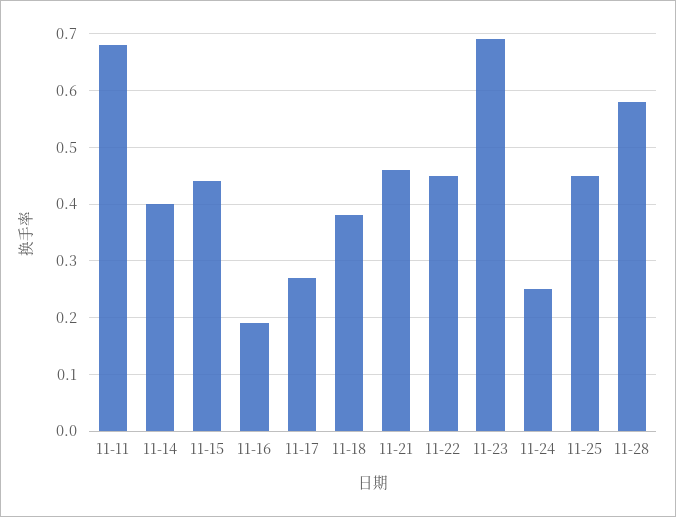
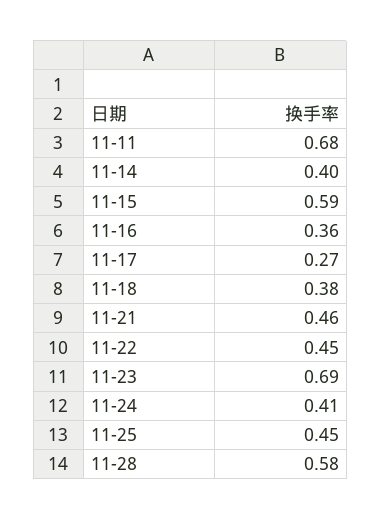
  {
    "11-11": 0.68,
    "11-14": 0.4,
-   "11-15": 0.45,
+   "11-15": 0.59,
-   "11-16": 0.2,
+   "11-16": 0.36,
    "11-17": 0.27,
    "11-18": 0.38,
    "11-21": 0.46,
    "11-22": 0.45,
    "11-23": 0.69,
-   "11-24": 0.25,
+   "11-24": 0.41,
    "11-25": 0.45,
    "11-28": 0.58
  }

